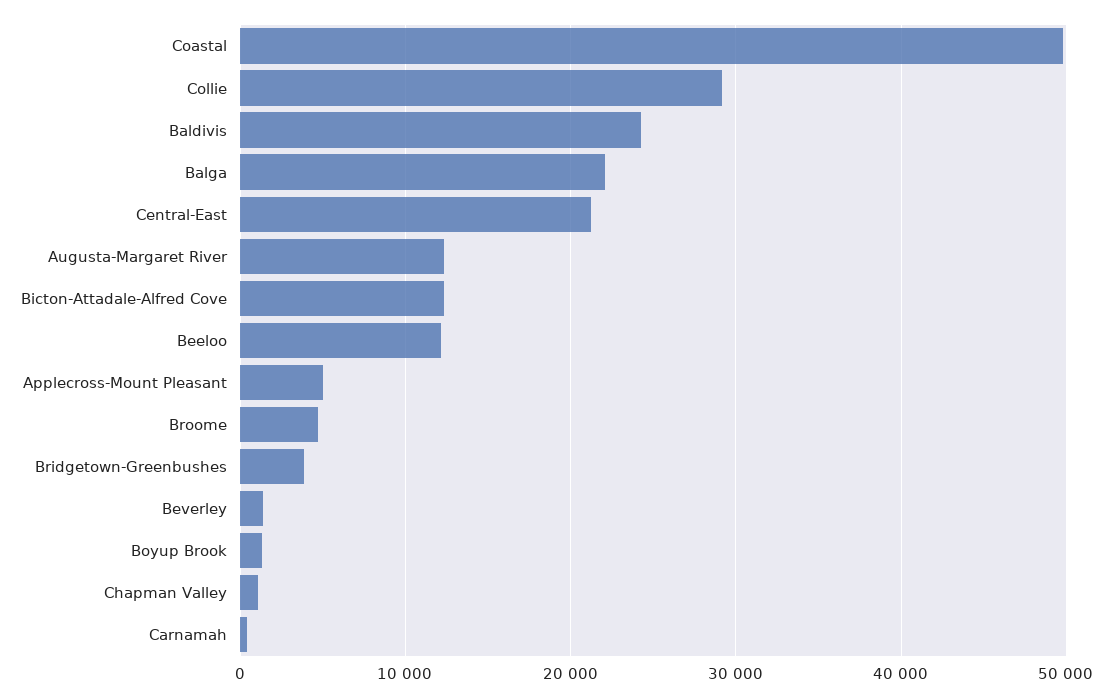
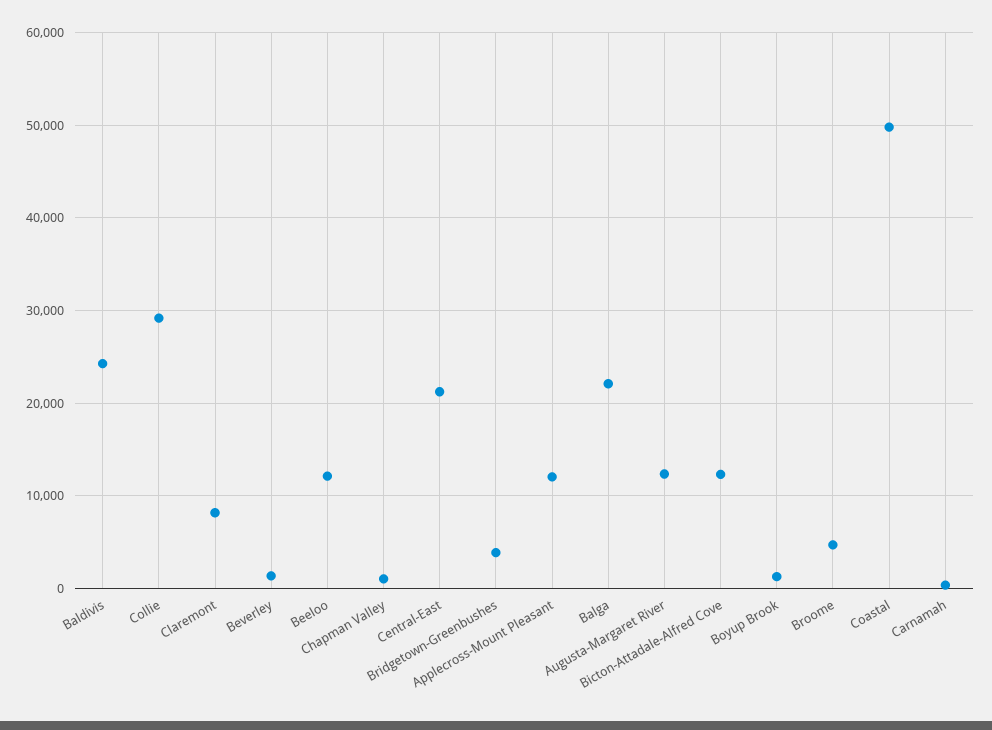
  {
    "Coastal": 50000,
    "Collie": 29000,
    "Baldivis": 24000,
    "Balga": 22000,
    "Central-East": 21000,
    "Augusta-Margaret River": 12000,
    "Bicton-Attadale-Alfred Cove": 12000,
    "Beeloo": 12000,
-   "Applecross-Mount Pleasant": 5000,
+   "Applecross-Mount Pleasant": 12000,
    "Broome": 5000,
    "Bridgetown-Greenbushes": 4000,
    "Beverley": 1000,
    "Boyup Brook": 1000,
    "Chapman Valley": 1000,
-   "Carnamah": 0
+   "Carnamah": 0,
+   "Claremont": 8000
  }

